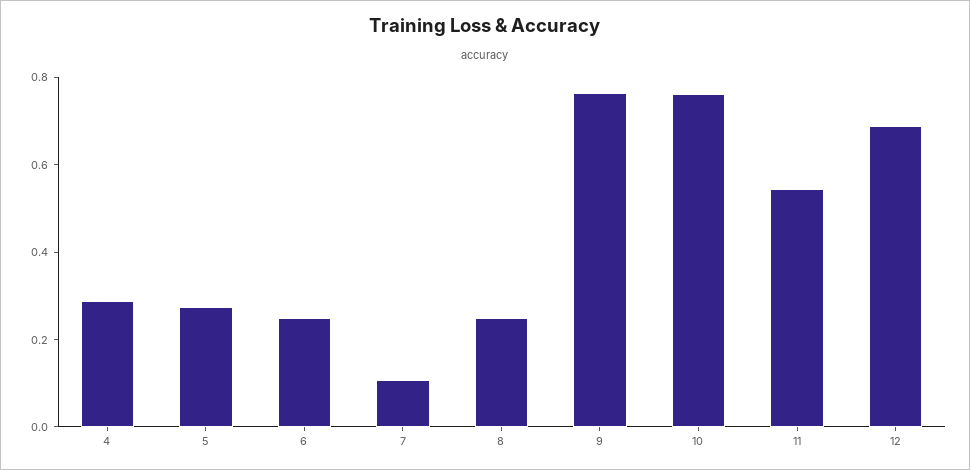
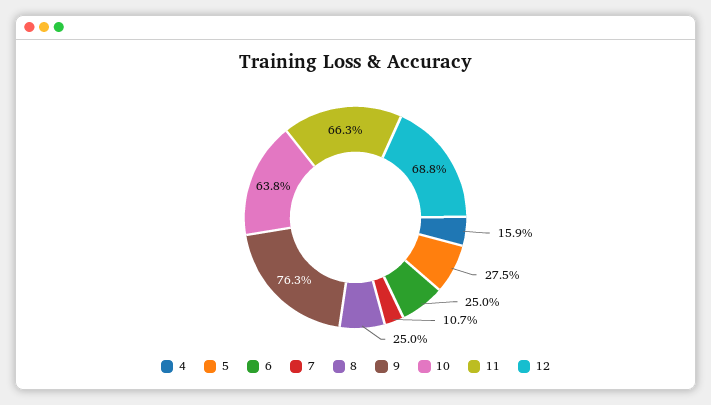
  {
-   "4": 0.3,
+   "4": 0.159,
    "5": 0.275,
    "6": 0.25,
    "7": 0.107,
    "8": 0.25,
    "9": 0.763,
-   "10": 0.75,
+   "10": 0.638,
-   "11": 0.55,
+   "11": 0.663,
    "12": 0.688
  }

